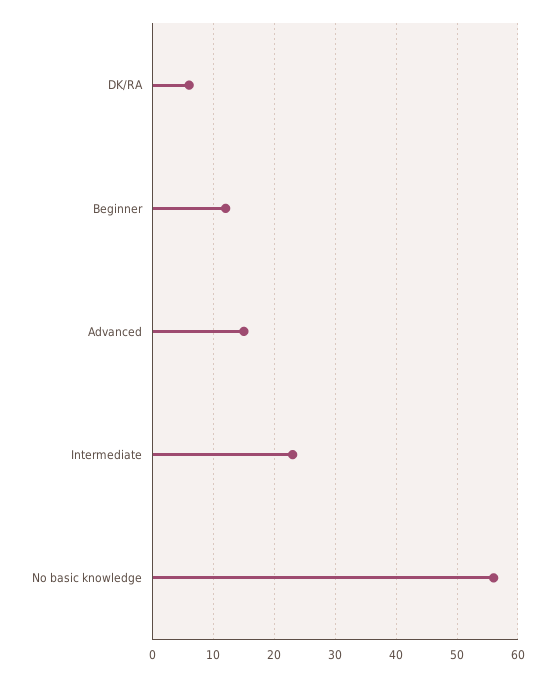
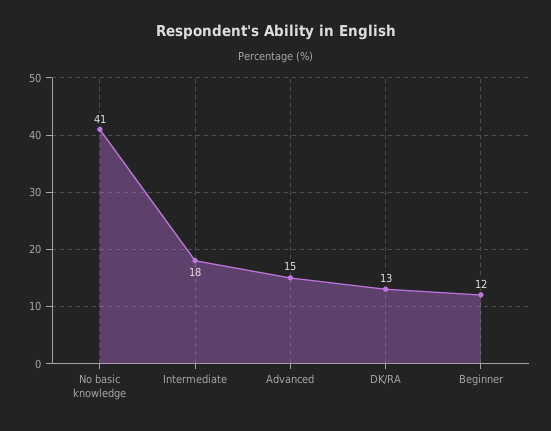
  {
-   "DK/RA": 6,
+   "DK/RA": 13,
    "Beginner": 12,
    "Advanced": 15,
-   "Intermediate": 23,
+   "Intermediate": 18,
-   "No basic knowledge": 56
+   "No basic knowledge": 41
  }

